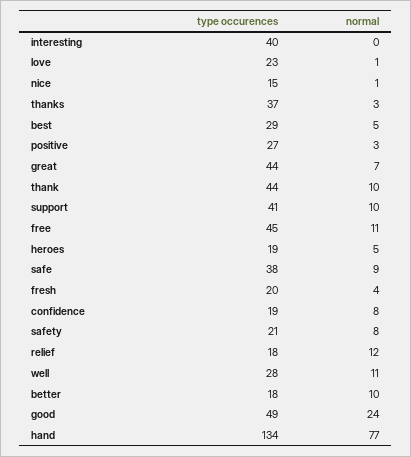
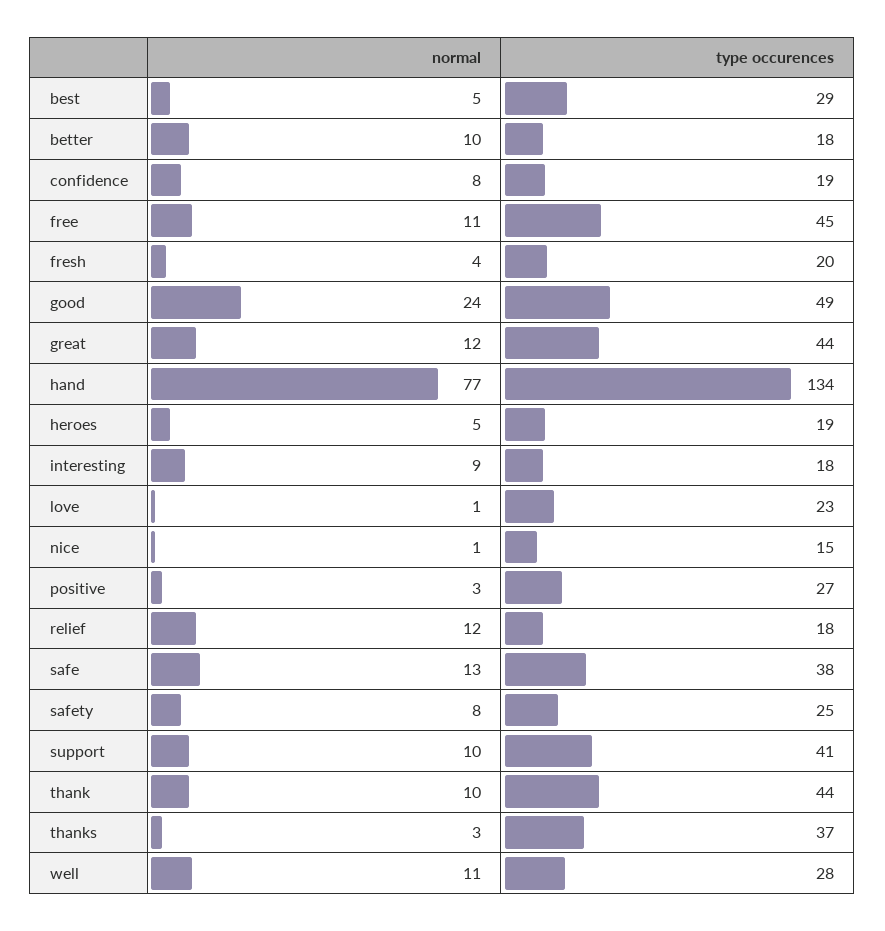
  {
    "type occurences": {
-     "interesting": 40,
+     "interesting": 18,
      "love": 23,
      "nice": 15,
      "thanks": 37,
      "best": 29,
      "positive": 27,
      "great": 44,
      "thank": 44,
      "support": 41,
      "free": 45,
      "heroes": 19,
      "safe": 38,
      "fresh": 20,
      "confidence": 19,
-     "safety": 21,
+     "safety": 25,
      "relief": 18,
      "well": 28,
      "better": 18,
      "good": 49,
      "hand": 134
    },
    "normal": {
-     "interesting": 0,
+     "interesting": 9,
      "love": 1,
      "nice": 1,
      "thanks": 3,
      "best": 5,
      "positive": 3,
-     "great": 7,
+     "great": 12,
      "thank": 10,
      "support": 10,
      "free": 11,
      "heroes": 5,
-     "safe": 9,
+     "safe": 13,
      "fresh": 4,
      "confidence": 8,
      "safety": 8,
      "relief": 12,
      "well": 11,
      "better": 10,
      "good": 24,
      "hand": 77
    }
  }

